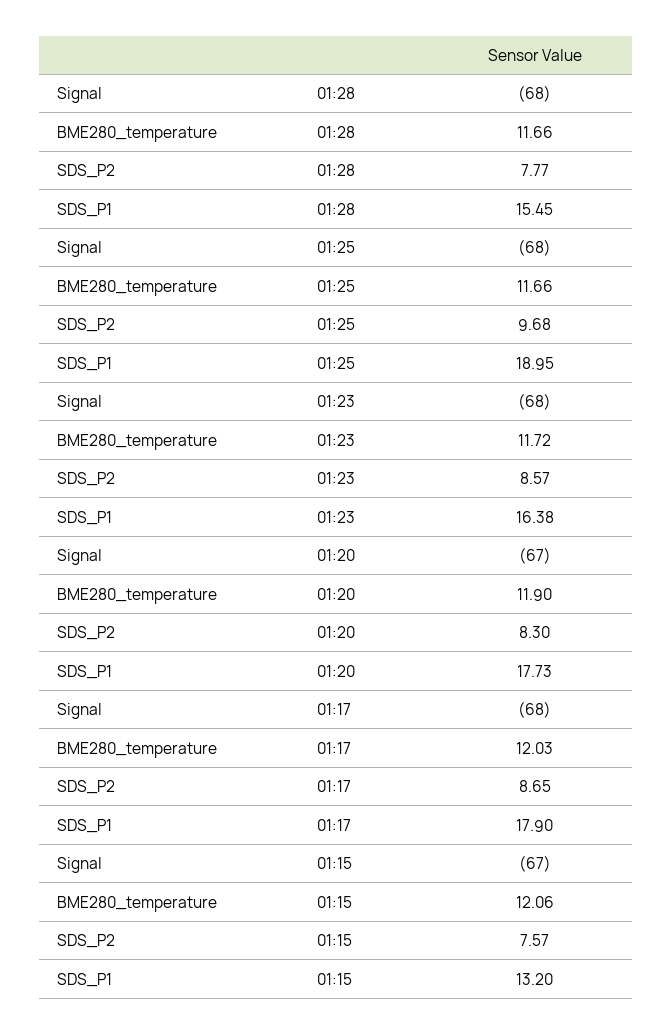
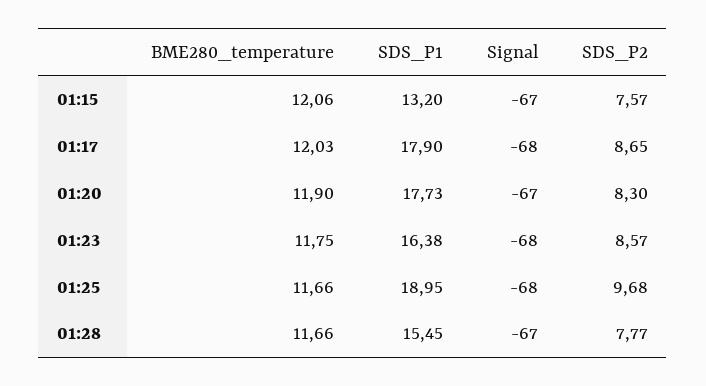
  {
    "Signal": {
-     "01:28": -68,
+     "01:28": -67,
      "01:25": -68,
      "01:23": -68,
      "01:20": -67,
      "01:17": -68,
      "01:15": -67
    },
    "BME280_temperature": {
      "01:28": 11.66,
      "01:25": 11.66,
-     "01:23": 11.72,
+     "01:23": 11.75,
      "01:20": 11.9,
      "01:17": 12.03,
      "01:15": 12.06
    },
    "SDS_P2": {
      "01:28": 7.77,
      "01:25": 9.68,
      "01:23": 8.57,
      "01:20": 8.3,
      "01:17": 8.65,
      "01:15": 7.57
    },
    "SDS_P1": {
      "01:28": 15.45,
      "01:25": 18.95,
      "01:23": 16.38,
      "01:20": 17.73,
      "01:17": 17.9,
      "01:15": 13.2
    }
  }

